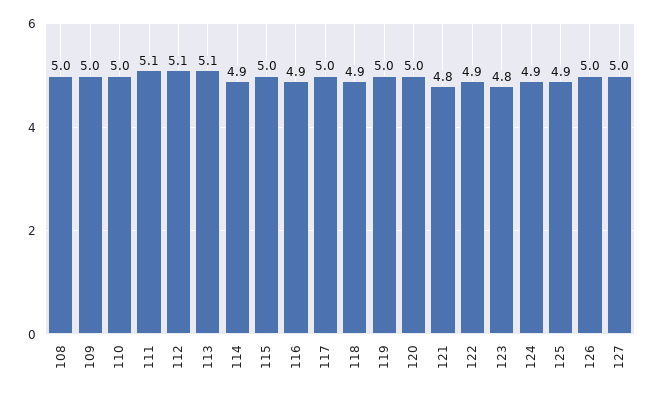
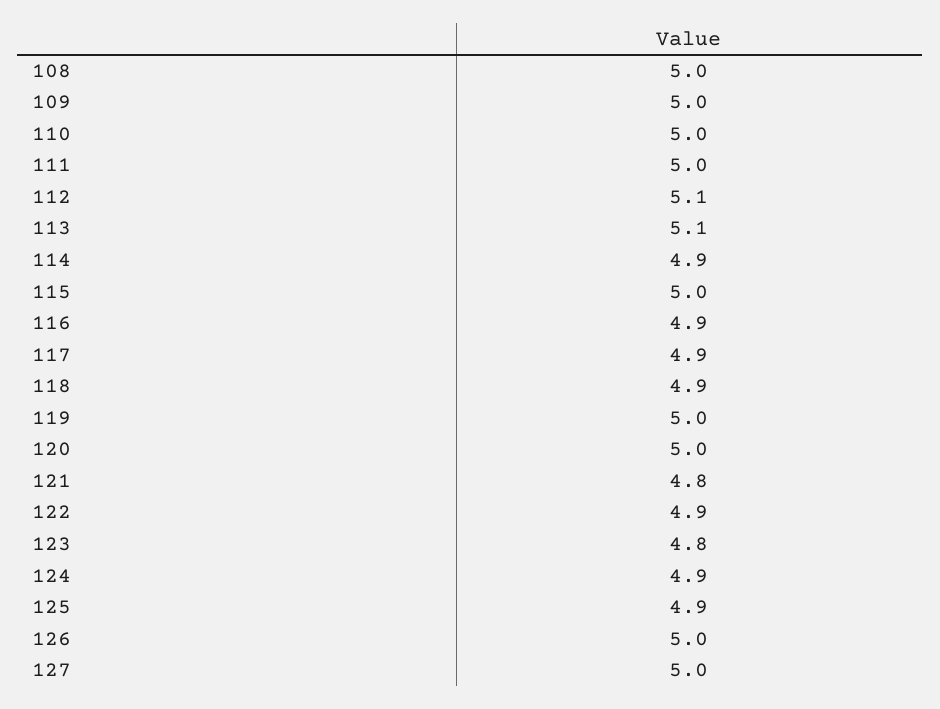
  {
    "108": 5,
    "109": 5,
    "110": 5,
-   "111": 5.1,
+   "111": 5,
    "112": 5.1,
    "113": 5.1,
    "114": 4.9,
    "115": 5,
    "116": 4.9,
-   "117": 5,
+   "117": 4.9,
    "118": 4.9,
    "119": 5,
    "120": 5,
    "121": 4.8,
    "122": 4.9,
    "123": 4.8,
    "124": 4.9,
    "125": 4.9,
    "126": 5,
    "127": 5
  }

